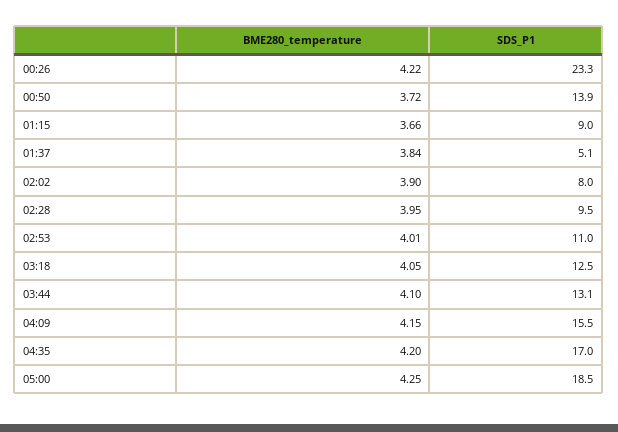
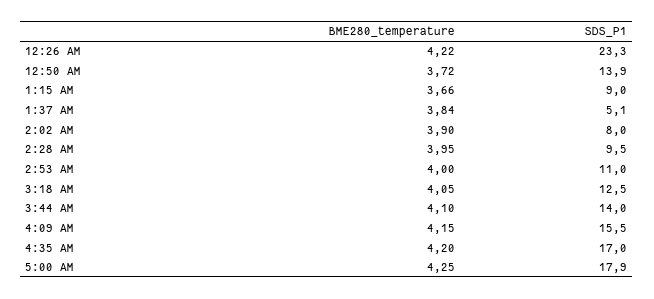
  {
    "BME280_temperature": {
      "00:26": 4.22,
      "00:50": 3.72,
      "01:15": 3.66,
      "01:37": 3.84,
      "02:02": 3.9,
      "02:28": 3.95,
-     "02:53": 4.01,
+     "02:53": 4,
      "03:18": 4.05,
      "03:44": 4.1,
      "04:09": 4.15,
      "04:35": 4.2,
      "05:00": 4.25
    },
    "SDS_P1": {
      "00:26": 23.3,
      "00:50": 13.9,
      "01:15": 9,
      "01:37": 5.1,
      "02:02": 8,
      "02:28": 9.5,
      "02:53": 11,
      "03:18": 12.5,
-     "03:44": 13.1,
+     "03:44": 14,
      "04:09": 15.5,
      "04:35": 17,
-     "05:00": 18.5
+     "05:00": 17.9
    }
  }

